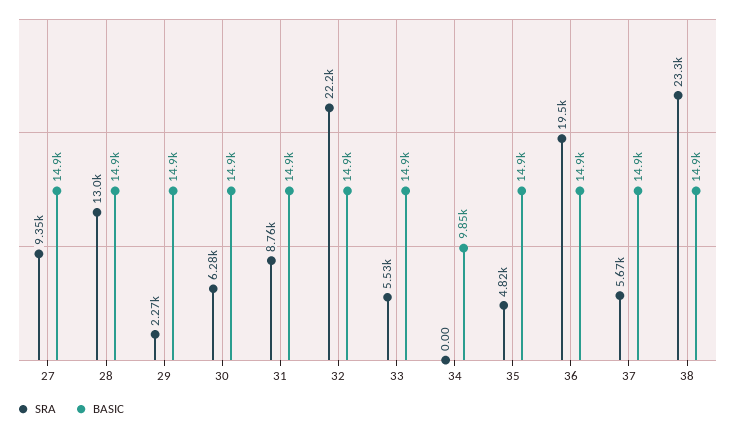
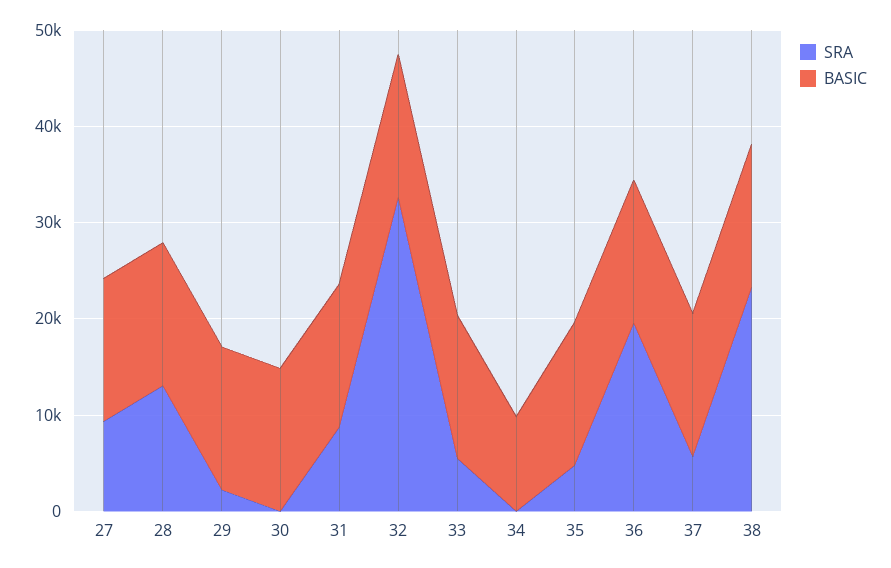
  {
    "SRA": {
      "27": 9350,
      "28": 13000,
      "29": 2270,
-     "30": 6280,
+     "30": 0,
      "31": 8760,
-     "32": 22200,
+     "32": 32000,
      "33": 5530,
      "34": 0,
      "35": 4820,
      "36": 19500,
      "37": 5670,
      "38": 23300
    },
    "BASIC": {
      "27": 14900,
      "28": 14900,
      "29": 14900,
      "30": 14900,
      "31": 14900,
      "32": 14900,
      "33": 14900,
      "34": 9850,
      "35": 14900,
      "36": 14900,
      "37": 14900,
      "38": 14900
    }
  }

